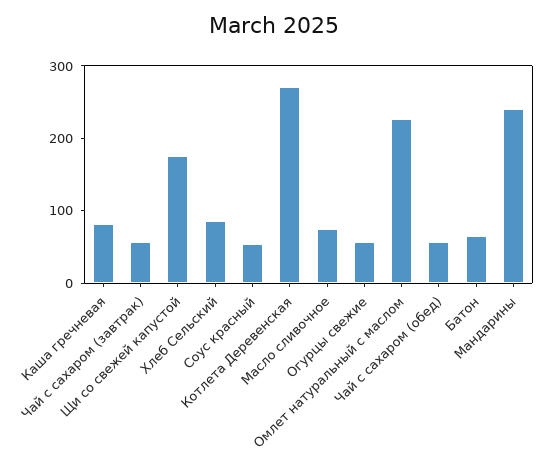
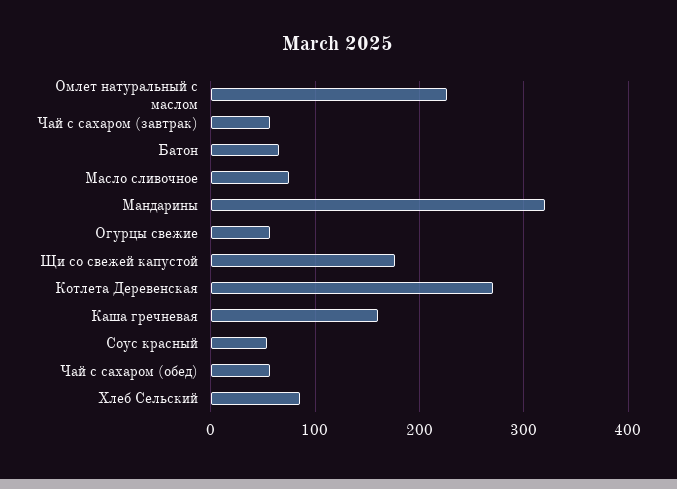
  {
-   "Каша гречневая": 80,
+   "Каша гречневая": 160,
    "Чай с сахаром (завтрак)": 60,
    "Щи со свежей капустой": 180,
    "Хлеб Сельский": 90,
    "Соус красный": 50,
    "Котлета Деревенская": 270,
    "Масло сливочное": 80,
    "Огурцы свежие": 60,
    "Омлет натуральный с маслом": 230,
    "Чай с сахаром (обед)": 60,
    "Батон": 70,
-   "Мандарины": 240
+   "Мандарины": 320
  }

